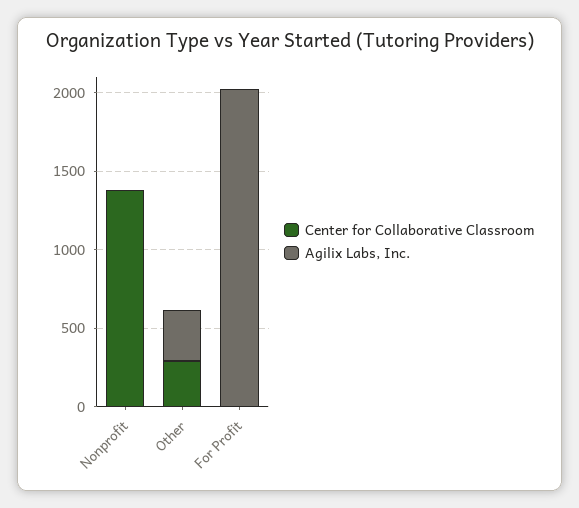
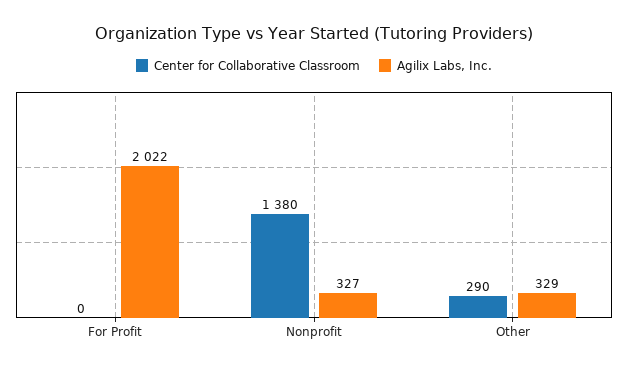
  {
    "Center for Collaborative Classroom": {
      "Nonprofit": 1380,
      "Other": 290,
      "For Profit": 0
    },
    "Agilix Labs, Inc.": {
-     "Nonprofit": 0,
+     "Nonprofit": 327,
      "Other": 329,
      "For Profit": 2022
    }
  }

